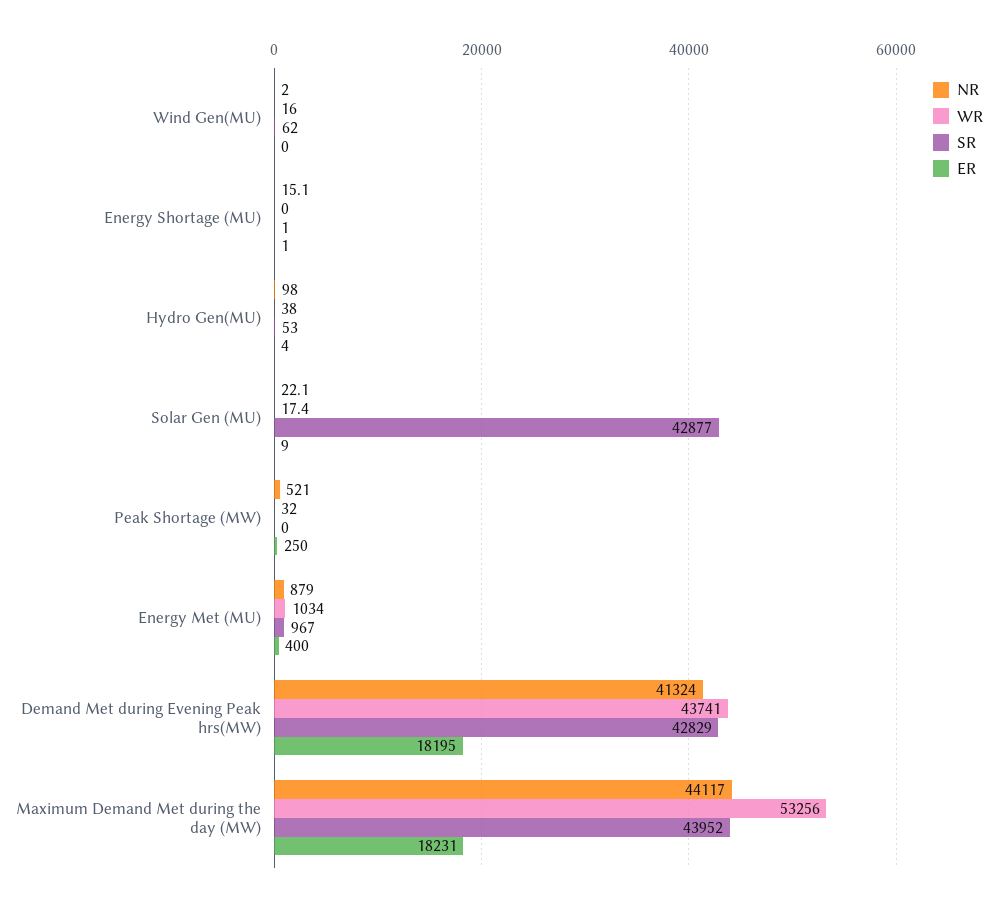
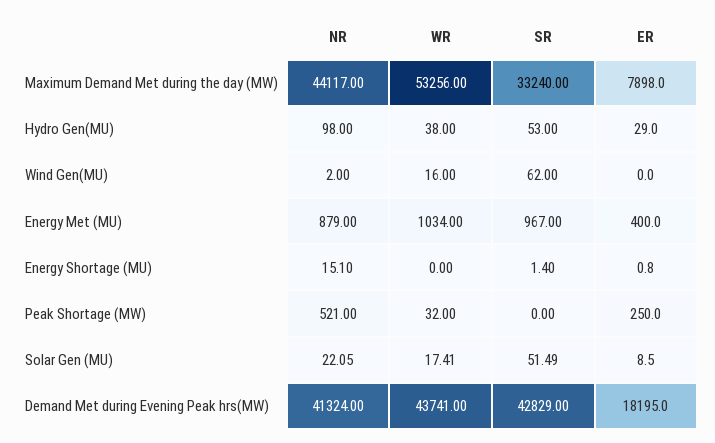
  {
    "NR": {
      "Wind Gen(MU)": 2,
      "Energy Shortage (MU)": 15.1,
      "Hydro Gen(MU)": 98,
      "Solar Gen (MU)": 22.05,
      "Peak Shortage (MW)": 521,
      "Energy Met (MU)": 879,
      "Demand Met during Evening Peak hrs(MW)": 41324,
      "Maximum Demand Met during the day (MW)": 44117
    },
    "WR": {
      "Wind Gen(MU)": 16,
      "Energy Shortage (MU)": 0,
      "Hydro Gen(MU)": 38,
      "Solar Gen (MU)": 17.41,
      "Peak Shortage (MW)": 32,
      "Energy Met (MU)": 1034,
      "Demand Met during Evening Peak hrs(MW)": 43741,
      "Maximum Demand Met during the day (MW)": 53256
    },
    "SR": {
      "Wind Gen(MU)": 62,
      "Energy Shortage (MU)": 1.4,
      "Hydro Gen(MU)": 53,
-     "Solar Gen (MU)": 42877,
+     "Solar Gen (MU)": 51.49,
      "Peak Shortage (MW)": 0,
      "Energy Met (MU)": 967,
      "Demand Met during Evening Peak hrs(MW)": 42829,
-     "Maximum Demand Met during the day (MW)": 43952
+     "Maximum Demand Met during the day (MW)": 33240
    },
    "ER": {
      "Wind Gen(MU)": 0,
      "Energy Shortage (MU)": 0.8,
-     "Hydro Gen(MU)": 4,
+     "Hydro Gen(MU)": 29,
      "Solar Gen (MU)": 8.5,
      "Peak Shortage (MW)": 250,
      "Energy Met (MU)": 400,
      "Demand Met during Evening Peak hrs(MW)": 18195,
-     "Maximum Demand Met during the day (MW)": 18231
+     "Maximum Demand Met during the day (MW)": 7898
    }
  }

